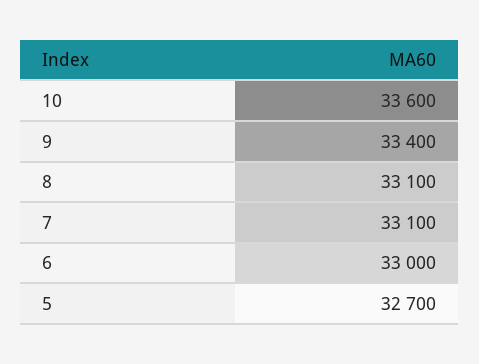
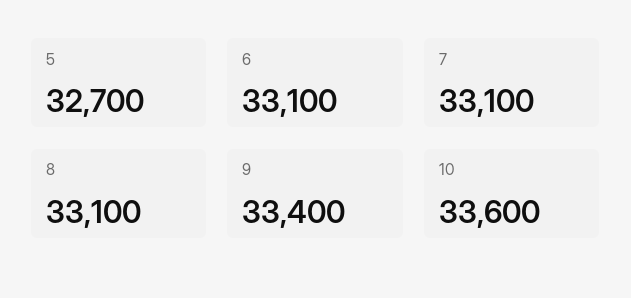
  {
    "10": 33600,
    "9": 33400,
    "8": 33100,
    "7": 33100,
-   "6": 33000,
+   "6": 33100,
    "5": 32700
  }

